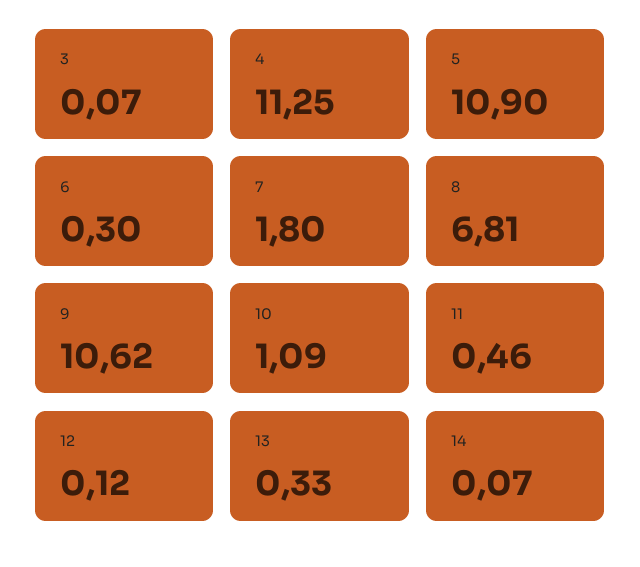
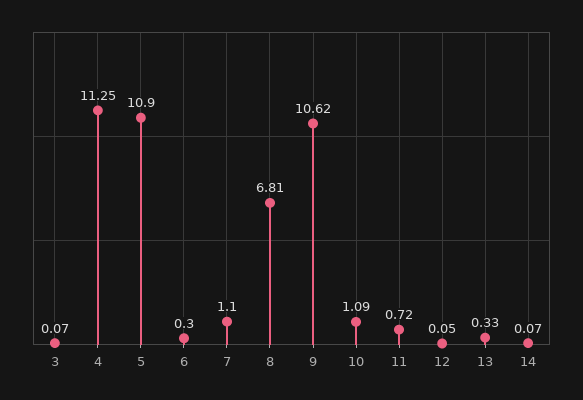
  {
    "3": 0.07,
    "4": 11.25,
    "5": 10.9,
    "6": 0.3,
-   "7": 1.8,
+   "7": 1.1,
    "8": 6.81,
    "9": 10.62,
    "10": 1.09,
-   "11": 0.46,
+   "11": 0.72,
-   "12": 0.12,
+   "12": 0.05,
    "13": 0.33,
    "14": 0.07
  }

